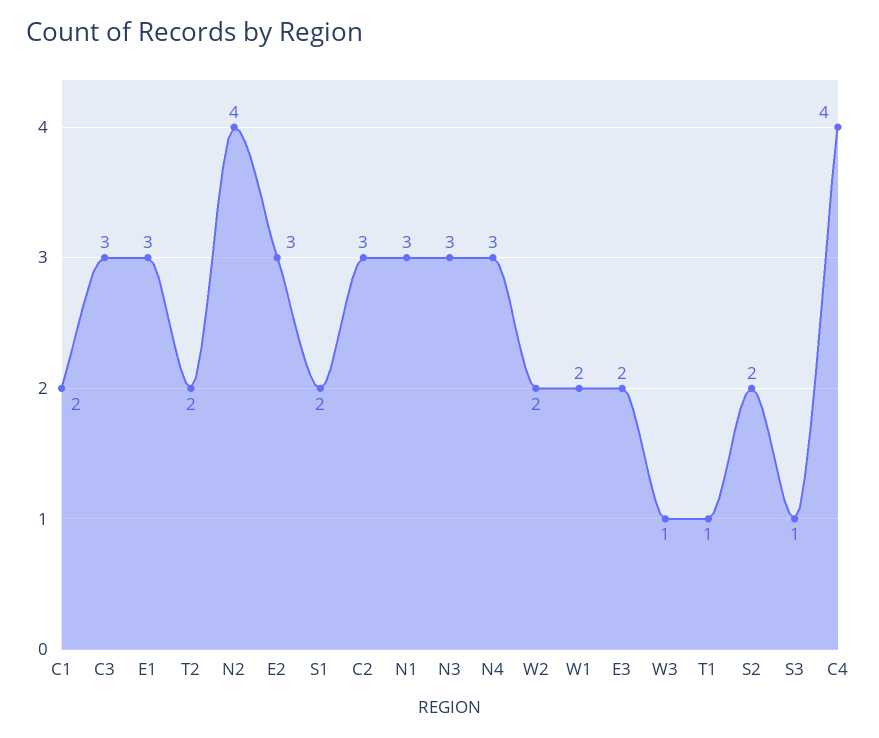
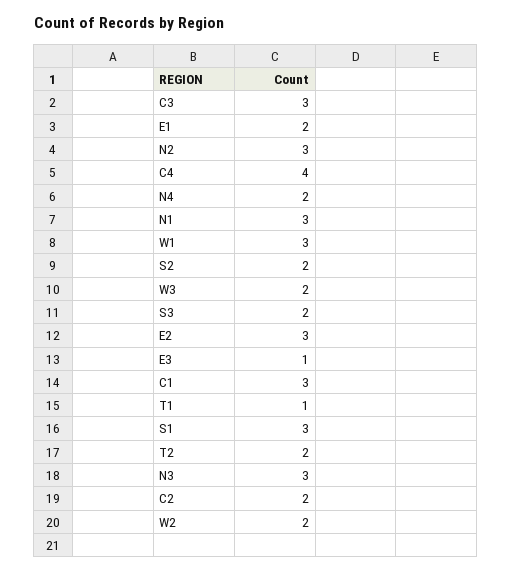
  {
-   "C1": 2,
+   "C1": 3,
    "C3": 3,
-   "E1": 3,
+   "E1": 2,
    "T2": 2,
-   "N2": 4,
+   "N2": 3,
    "E2": 3,
-   "S1": 2,
+   "S1": 3,
-   "C2": 3,
+   "C2": 2,
    "N1": 3,
    "N3": 3,
-   "N4": 3,
+   "N4": 2,
    "W2": 2,
-   "W1": 2,
+   "W1": 3,
-   "E3": 2,
+   "E3": 1,
-   "W3": 1,
+   "W3": 2,
    "T1": 1,
    "S2": 2,
-   "S3": 1,
+   "S3": 2,
    "C4": 4
  }

